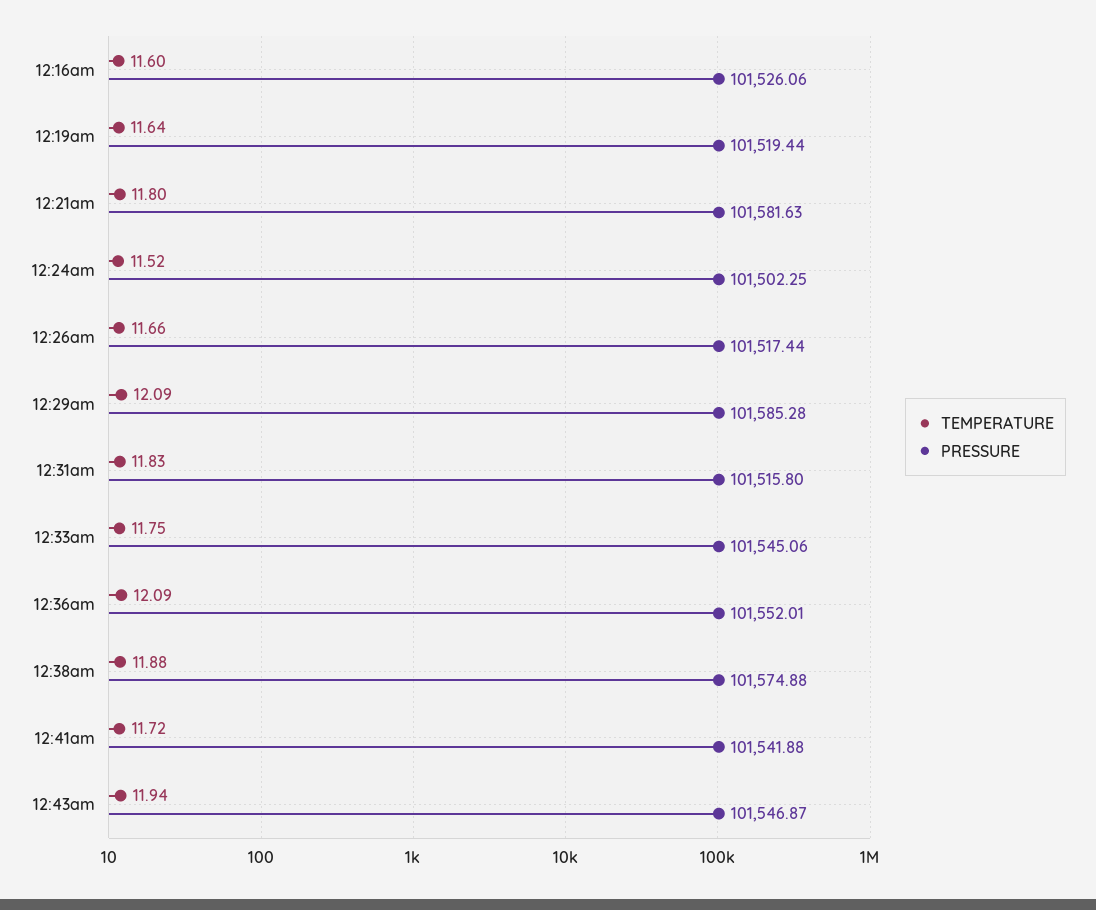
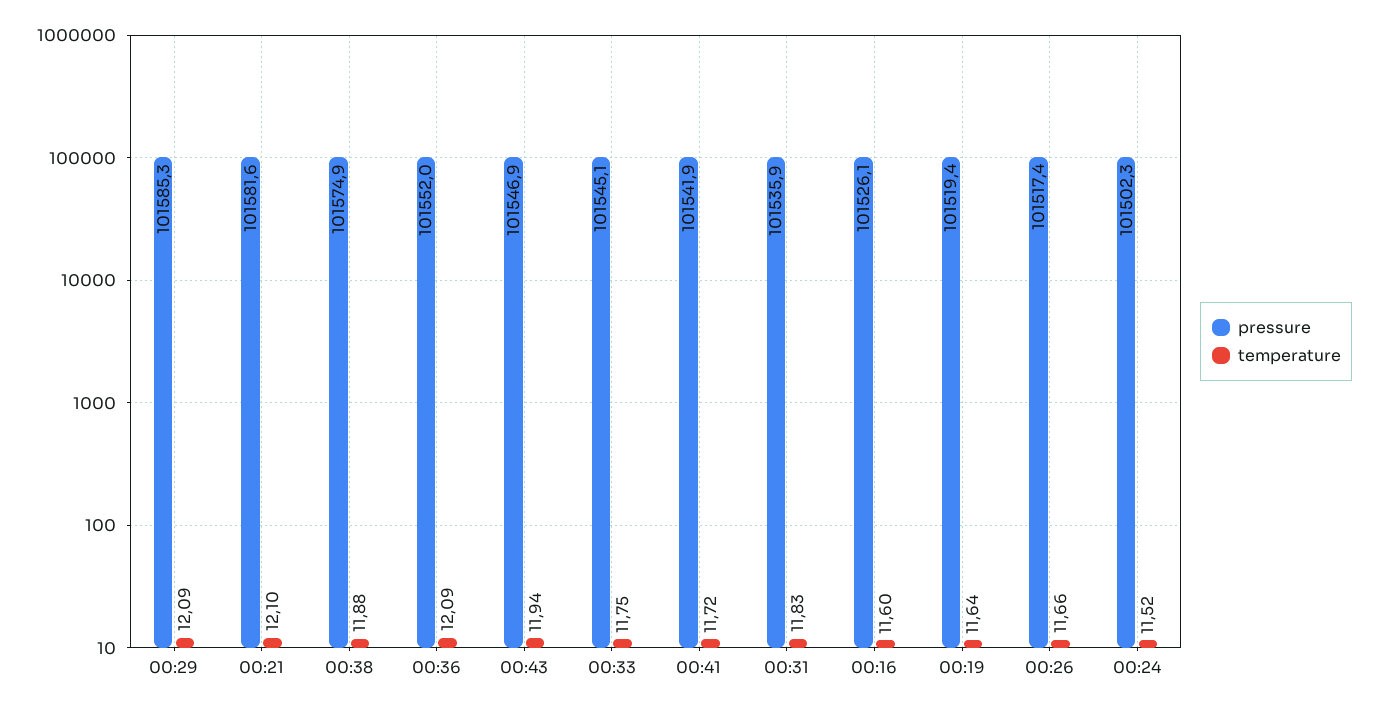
  {
    "TEMPERATURE": {
      "12:16am": 11.6,
      "12:19am": 11.64,
-     "12:21am": 11.8,
+     "12:21am": 12.1,
      "12:24am": 11.52,
      "12:26am": 11.66,
      "12:29am": 12.09,
      "12:31am": 11.83,
      "12:33am": 11.75,
      "12:36am": 12.09,
      "12:38am": 11.88,
      "12:41am": 11.72,
      "12:43am": 11.94
    },
    "PRESSURE": {
      "12:16am": 101526.06,
      "12:19am": 101519.44,
      "12:21am": 101581.63,
      "12:24am": 101502.25,
      "12:26am": 101517.44,
      "12:29am": 101585.28,
-     "12:31am": 101515.8,
+     "12:31am": 101535.9,
      "12:33am": 101545.06,
      "12:36am": 101552.01,
      "12:38am": 101574.88,
      "12:41am": 101541.88,
      "12:43am": 101546.87
    }
  }

